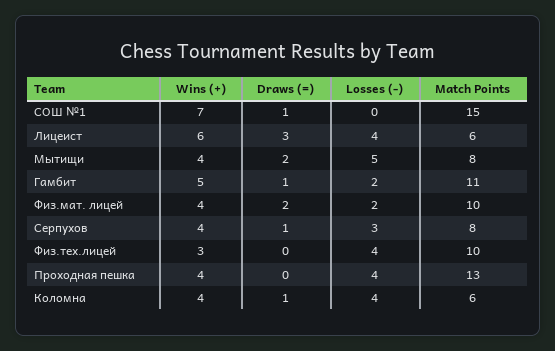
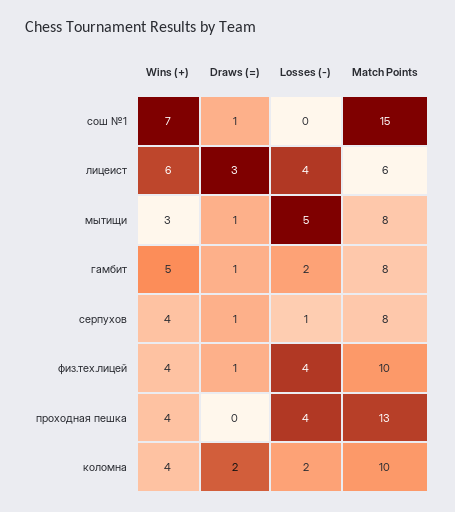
  {
    "Wins (+)": {
      "СОШ №1": 7,
      "Лицеист": 6,
-     "Мытищи": 4,
+     "Мытищи": 3,
      "Гамбит": 5,
-     "Физ.мат. лицей": 4,
      "Серпухов": 4,
-     "Физ.тех.лицей": 3,
+     "Физ.тех.лицей": 4,
      "Проходная пешка": 4,
      "Коломна": 4
    },
    "Draws (=)": {
      "СОШ №1": 1,
      "Лицеист": 3,
-     "Мытищи": 2,
+     "Мытищи": 1,
      "Гамбит": 1,
-     "Физ.мат. лицей": 2,
      "Серпухов": 1,
-     "Физ.тех.лицей": 0,
+     "Физ.тех.лицей": 1,
      "Проходная пешка": 0,
-     "Коломна": 1
+     "Коломна": 2
    },
    "Losses (-)": {
      "СОШ №1": 0,
      "Лицеист": 4,
      "Мытищи": 5,
      "Гамбит": 2,
-     "Физ.мат. лицей": 2,
-     "Серпухов": 3,
+     "Серпухов": 1,
      "Физ.тех.лицей": 4,
      "Проходная пешка": 4,
-     "Коломна": 4
+     "Коломна": 2
    },
    "Match Points": {
      "СОШ №1": 15,
      "Лицеист": 6,
      "Мытищи": 8,
-     "Гамбит": 11,
+     "Гамбит": 8,
-     "Физ.мат. лицей": 10,
      "Серпухов": 8,
      "Физ.тех.лицей": 10,
      "Проходная пешка": 13,
-     "Коломна": 6
+     "Коломна": 10
    }
  }

